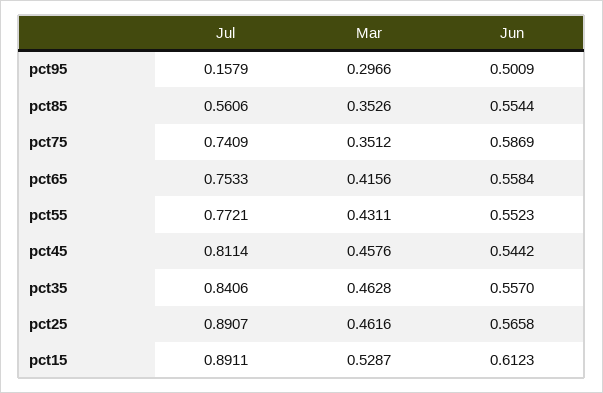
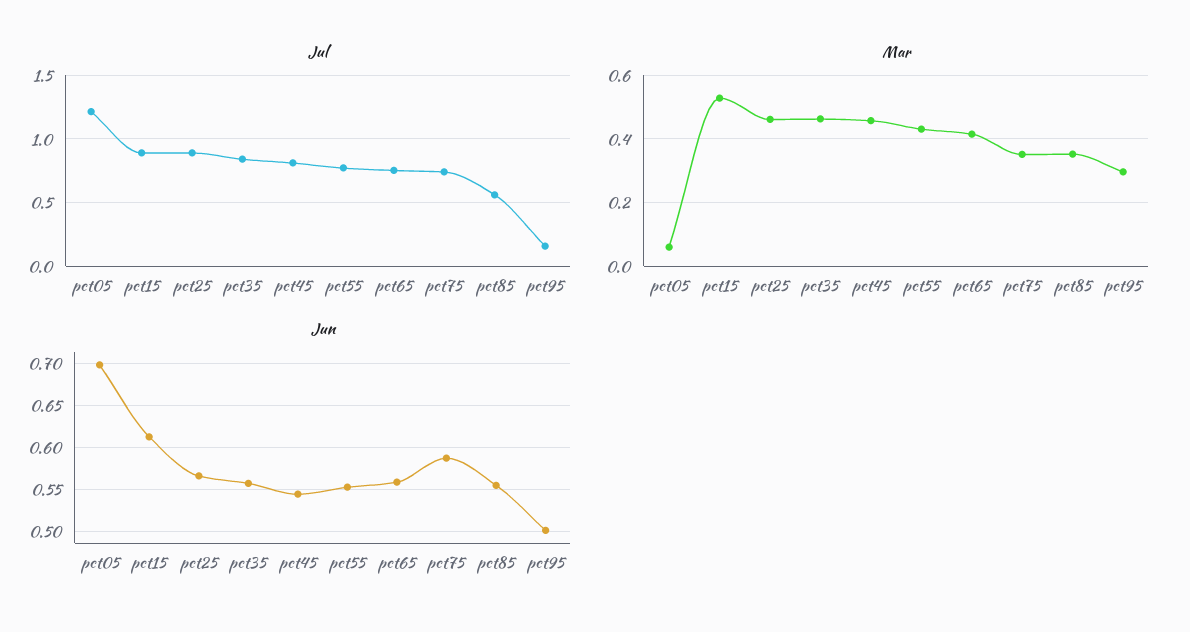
  {
    "Jul": {
      "pct95": 0.1579,
      "pct85": 0.5606,
      "pct75": 0.7409,
      "pct65": 0.7533,
      "pct55": 0.7721,
      "pct45": 0.8114,
      "pct35": 0.8406,
      "pct25": 0.8907,
-     "pct15": 0.8911
+     "pct15": 0.8911,
+     "pct05": 1.2
    },
    "Mar": {
      "pct95": 0.2966,
      "pct85": 0.3526,
      "pct75": 0.3512,
      "pct65": 0.4156,
      "pct55": 0.4311,
      "pct45": 0.4576,
      "pct35": 0.4628,
      "pct25": 0.4616,
-     "pct15": 0.5287
+     "pct15": 0.5287,
+     "pct05": 0.06
    },
    "Jun": {
      "pct95": 0.5009,
      "pct85": 0.5544,
      "pct75": 0.5869,
      "pct65": 0.5584,
      "pct55": 0.5523,
      "pct45": 0.5442,
      "pct35": 0.557,
      "pct25": 0.5658,
-     "pct15": 0.6123
+     "pct15": 0.6123,
+     "pct05": 0.7
    }
  }

